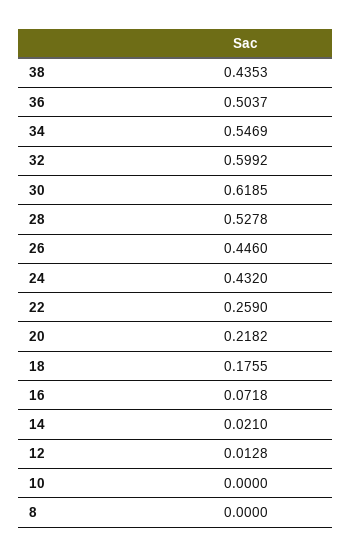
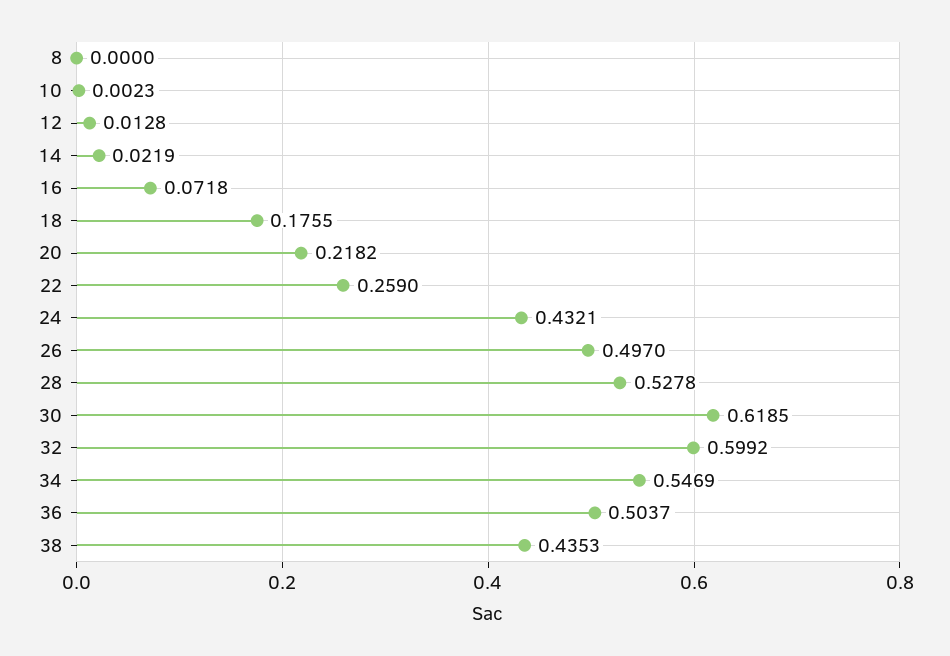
  {
    "38": 0.4353,
    "36": 0.5037,
    "34": 0.5469,
    "32": 0.5992,
    "30": 0.6185,
    "28": 0.5278,
-   "26": 0.446,
+   "26": 0.497,
-   "24": 0.432,
+   "24": 0.4321,
    "22": 0.259,
    "20": 0.2182,
    "18": 0.1755,
    "16": 0.0718,
-   "14": 0.021,
+   "14": 0.0219,
    "12": 0.0128,
-   "10": 0,
+   "10": 0.0023,
    "8": 0
  }

